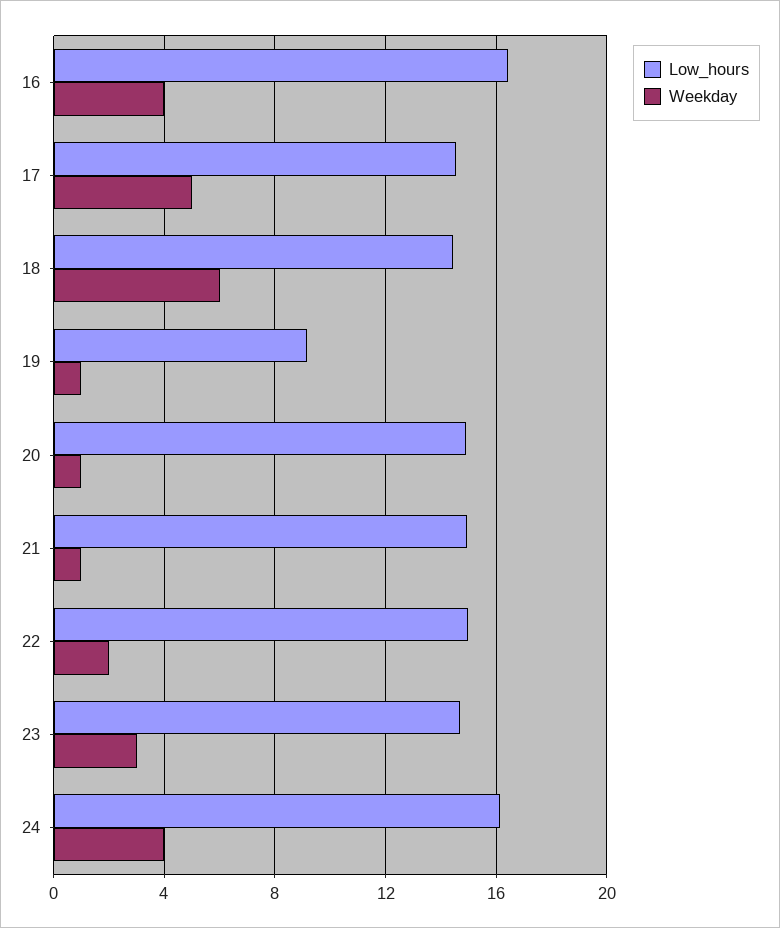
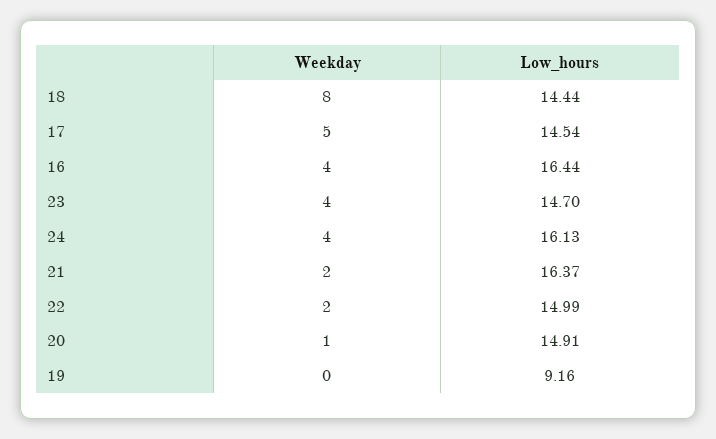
  {
    "Low_hours": {
      "16": 16.44,
      "17": 14.54,
      "18": 14.44,
      "19": 9.16,
      "20": 14.91,
-     "21": 15,
+     "21": 16.37,
      "22": 14.99,
      "23": 14.7,
      "24": 16.13
    },
    "Weekday": {
      "16": 4,
      "17": 5,
-     "18": 6,
+     "18": 8,
-     "19": 1,
+     "19": 0,
      "20": 1,
-     "21": 1,
+     "21": 2,
      "22": 2,
-     "23": 3,
+     "23": 4,
      "24": 4
    }
  }

